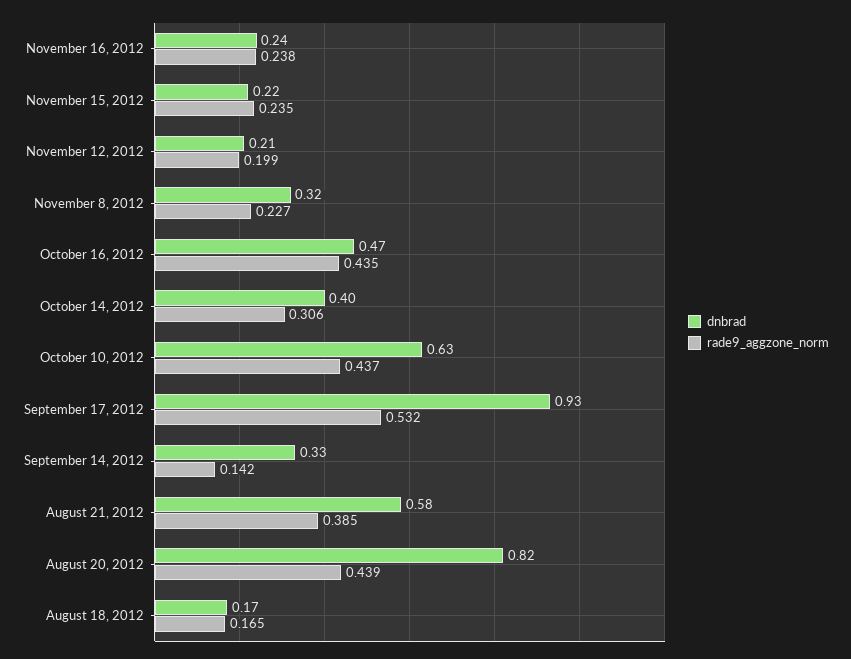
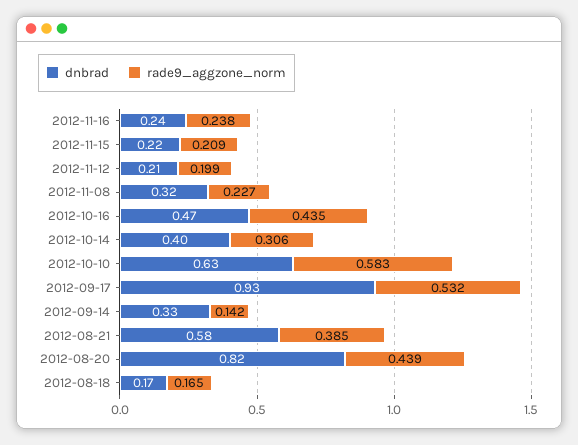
  {
    "dnbrad": {
      "November 16, 2012": 0.24,
      "November 15, 2012": 0.22,
      "November 12, 2012": 0.21,
      "November 8, 2012": 0.32,
      "October 16, 2012": 0.47,
      "October 14, 2012": 0.4,
      "October 10, 2012": 0.63,
      "September 17, 2012": 0.93,
      "September 14, 2012": 0.33,
      "August 21, 2012": 0.58,
      "August 20, 2012": 0.82,
      "August 18, 2012": 0.17
    },
    "rade9_aggzone_norm": {
      "November 16, 2012": 0.238,
-     "November 15, 2012": 0.235,
+     "November 15, 2012": 0.209,
      "November 12, 2012": 0.199,
      "November 8, 2012": 0.227,
      "October 16, 2012": 0.435,
      "October 14, 2012": 0.306,
-     "October 10, 2012": 0.437,
+     "October 10, 2012": 0.583,
      "September 17, 2012": 0.532,
      "September 14, 2012": 0.142,
      "August 21, 2012": 0.385,
      "August 20, 2012": 0.439,
      "August 18, 2012": 0.165
    }
  }

